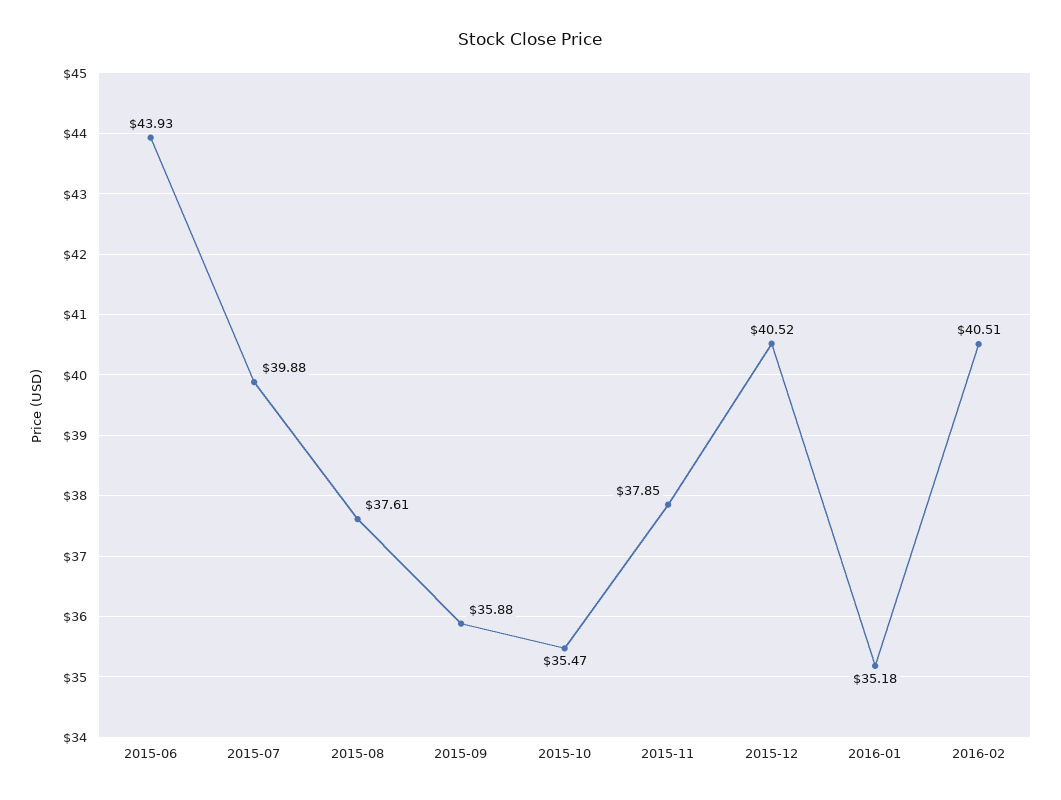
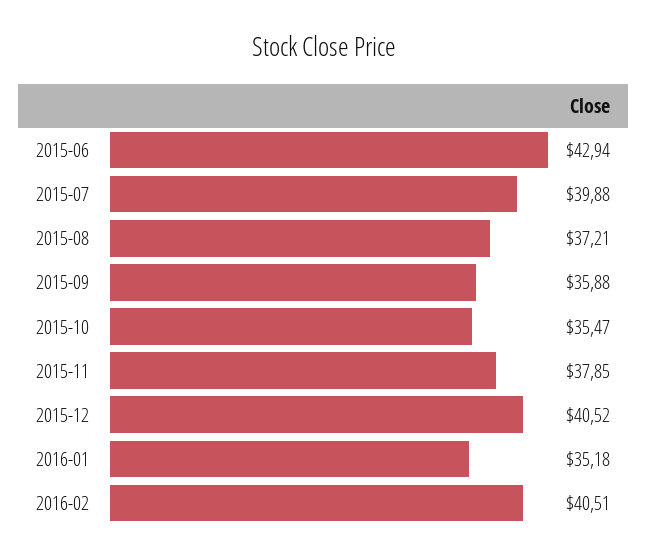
  {
-   "2015-06": 43.93,
+   "2015-06": 42.94,
    "2015-07": 39.88,
-   "2015-08": 37.61,
+   "2015-08": 37.21,
    "2015-09": 35.88,
    "2015-10": 35.47,
    "2015-11": 37.85,
    "2015-12": 40.52,
    "2016-01": 35.18,
    "2016-02": 40.51
  }

